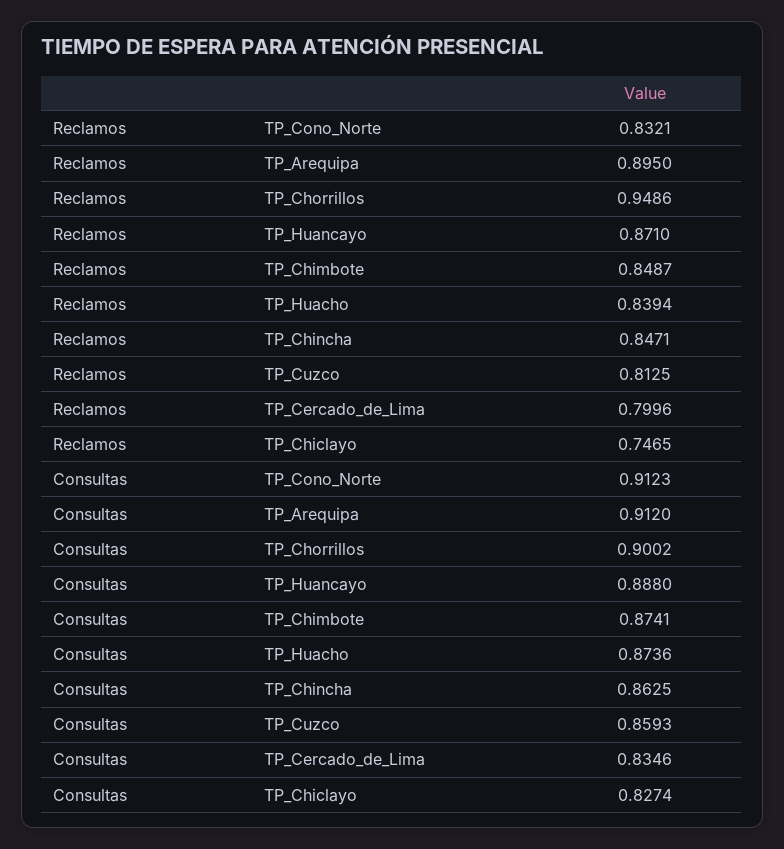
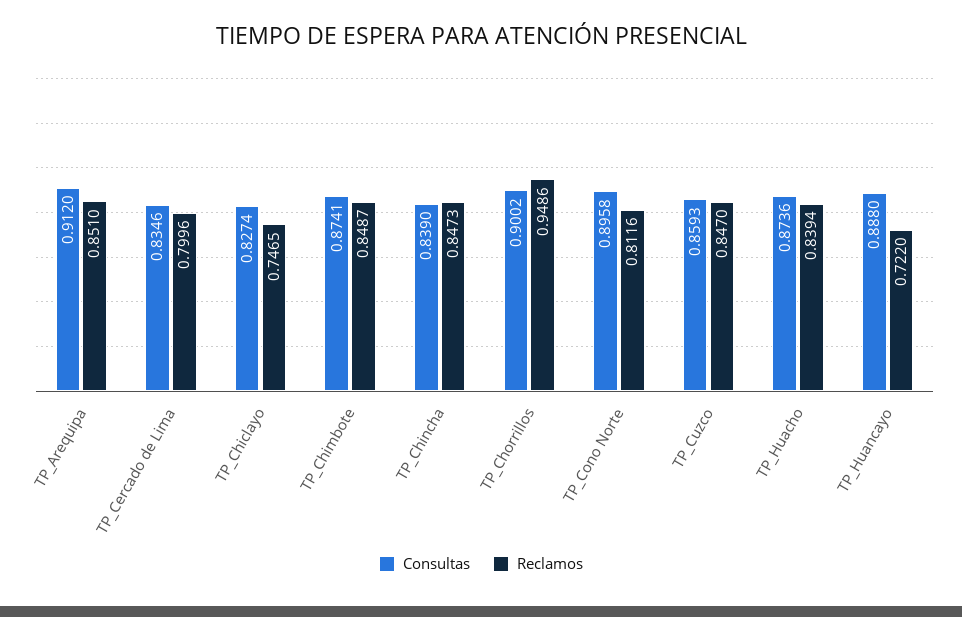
  {
    "Reclamos": {
-     "TP_Cono_Norte": 0.8321,
+     "TP_Cono_Norte": 0.8116,
-     "TP_Arequipa": 0.895,
+     "TP_Arequipa": 0.851,
      "TP_Chorrillos": 0.9486,
-     "TP_Huancayo": 0.871,
+     "TP_Huancayo": 0.722,
      "TP_Chimbote": 0.8487,
      "TP_Huacho": 0.8394,
-     "TP_Chincha": 0.8471,
+     "TP_Chincha": 0.8473,
-     "TP_Cuzco": 0.8125,
+     "TP_Cuzco": 0.847,
      "TP_Cercado_de_Lima": 0.7996,
      "TP_Chiclayo": 0.7465
    },
    "Consultas": {
-     "TP_Cono_Norte": 0.9123,
+     "TP_Cono_Norte": 0.8958,
      "TP_Arequipa": 0.912,
      "TP_Chorrillos": 0.9002,
      "TP_Huancayo": 0.888,
      "TP_Chimbote": 0.8741,
      "TP_Huacho": 0.8736,
-     "TP_Chincha": 0.8625,
+     "TP_Chincha": 0.839,
      "TP_Cuzco": 0.8593,
      "TP_Cercado_de_Lima": 0.8346,
      "TP_Chiclayo": 0.8274
    }
  }

